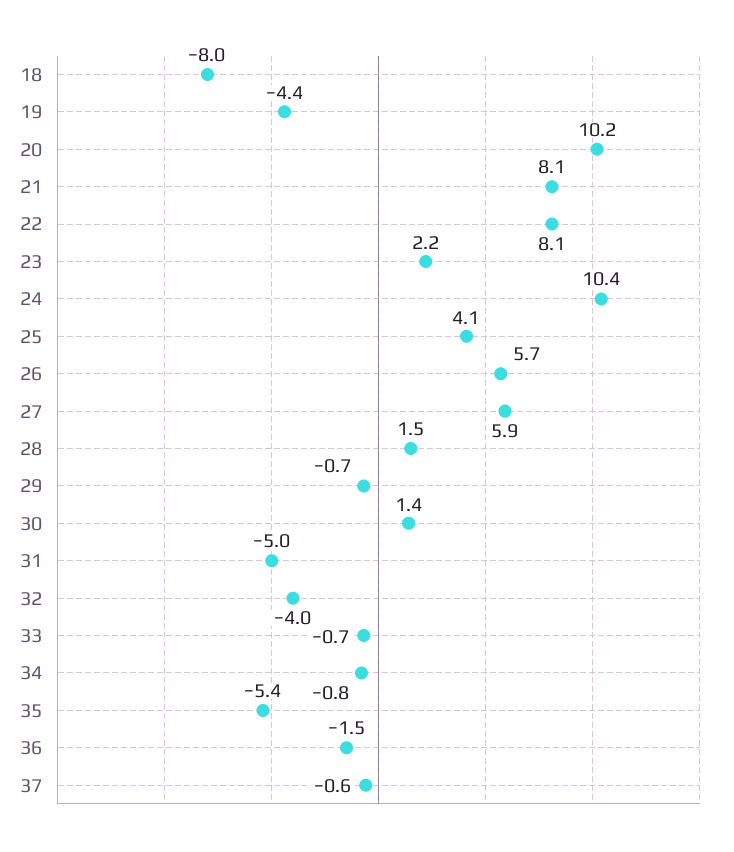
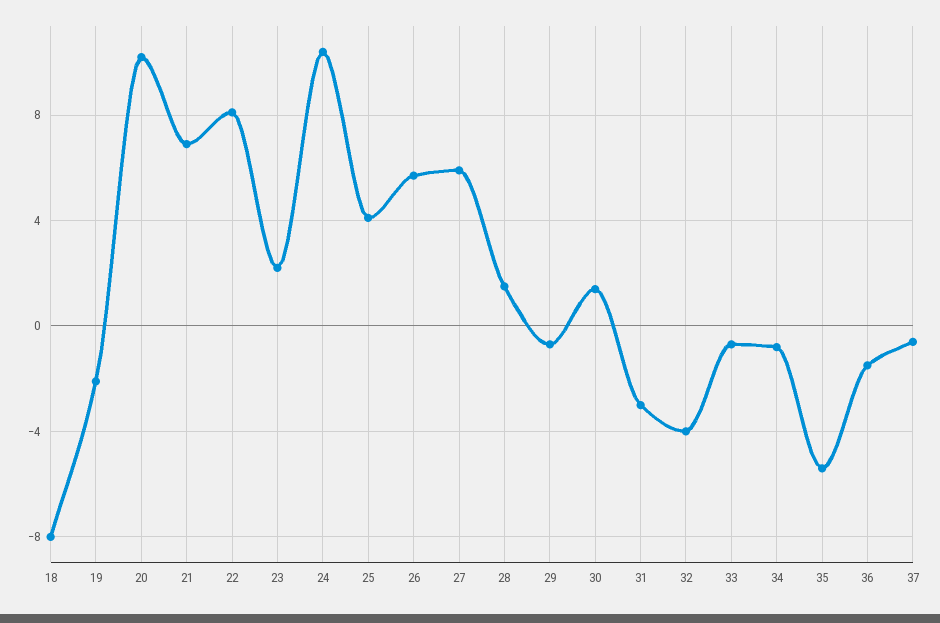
  {
    "18": -8,
-   "19": -4.4,
+   "19": -2,
    "20": 10.2,
-   "21": 8.1,
+   "21": 7,
    "22": 8.1,
    "23": 2.2,
    "24": 10.4,
    "25": 4.1,
    "26": 5.7,
    "27": 5.9,
    "28": 1.5,
    "29": -0.7,
    "30": 1.4,
-   "31": -5,
+   "31": -3,
    "32": -4,
    "33": -0.7,
    "34": -0.8,
    "35": -5.4,
    "36": -1.5,
    "37": -0.6
  }

